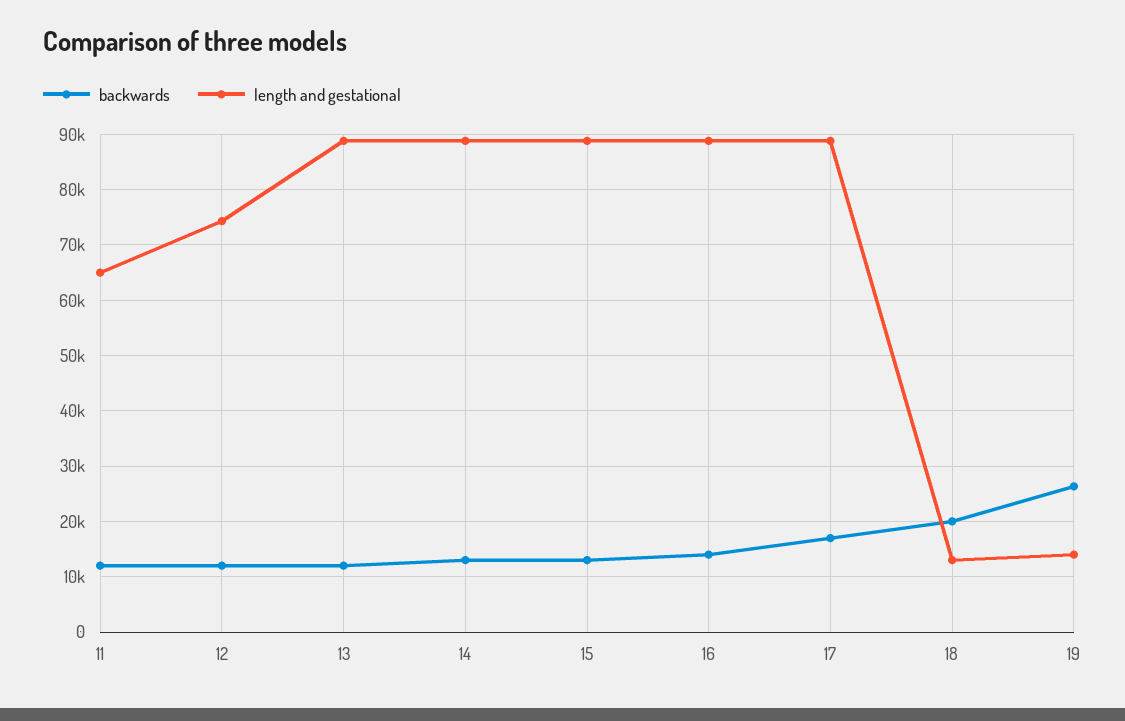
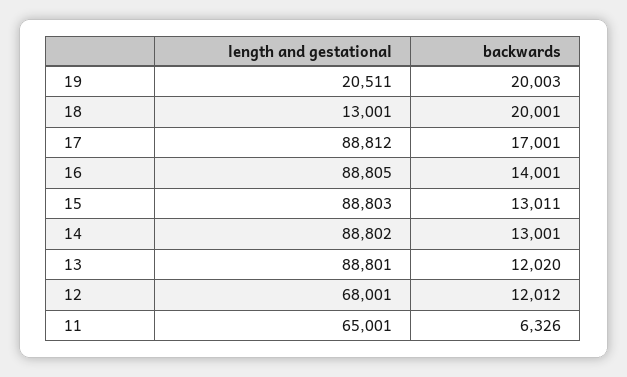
  {
    "backwards": {
-     "11": 12000,
+     "11": 6326,
      "12": 12012,
      "13": 12020,
      "14": 13001,
      "15": 13011,
      "16": 14001,
      "17": 17001,
      "18": 20001,
-     "19": 26000
+     "19": 20003
    },
    "length and gestational": {
      "11": 65001,
-     "12": 74000,
+     "12": 68001,
      "13": 88801,
      "14": 88802,
      "15": 88803,
      "16": 88805,
      "17": 88812,
      "18": 13001,
-     "19": 14000
+     "19": 20511
    }
  }

